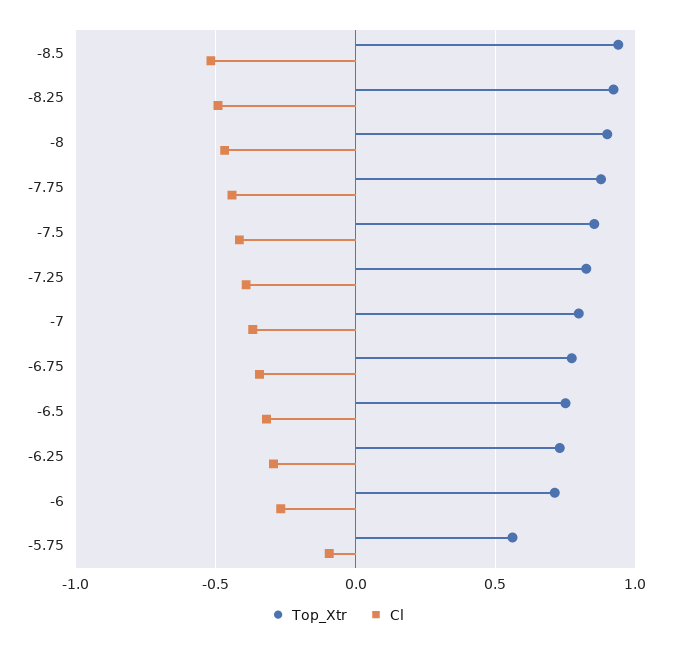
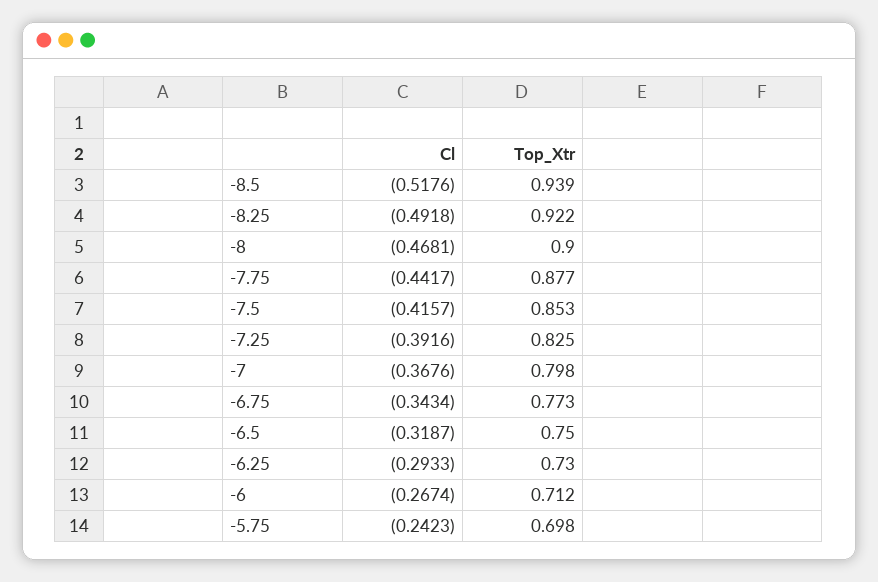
  {
    "Top_Xtr": {
      "-8.5": 0.939,
      "-8.25": 0.922,
      "-8": 0.9,
      "-7.75": 0.877,
      "-7.5": 0.853,
      "-7.25": 0.825,
      "-7": 0.798,
      "-6.75": 0.773,
      "-6.5": 0.75,
      "-6.25": 0.73,
      "-6": 0.712,
-     "-5.75": 0.55
+     "-5.75": 0.698
    },
    "Cl": {
      "-8.5": -0.5176,
      "-8.25": -0.4918,
      "-8": -0.4681,
      "-7.75": -0.4417,
      "-7.5": -0.4157,
      "-7.25": -0.3916,
      "-7": -0.3676,
      "-6.75": -0.3434,
      "-6.5": -0.3187,
      "-6.25": -0.2933,
      "-6": -0.2674,
-     "-5.75": -0.1
+     "-5.75": -0.2423
    }
  }

